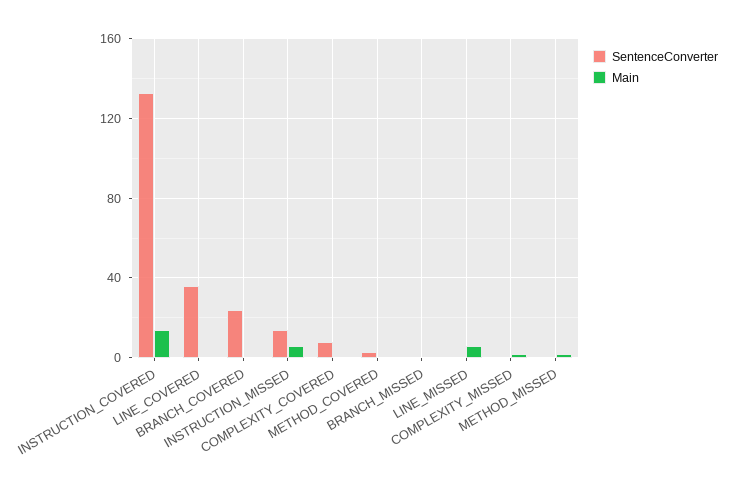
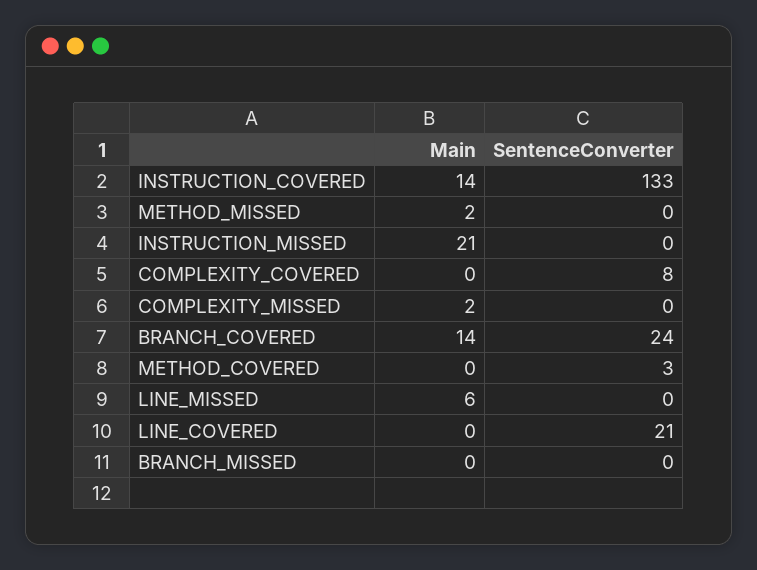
  {
    "SentenceConverter": {
      "INSTRUCTION_COVERED": 133,
-     "LINE_COVERED": 35,
+     "LINE_COVERED": 21,
      "BRANCH_COVERED": 24,
-     "INSTRUCTION_MISSED": 15,
+     "INSTRUCTION_MISSED": 0,
      "COMPLEXITY_COVERED": 8,
      "METHOD_COVERED": 3,
      "BRANCH_MISSED": 0,
      "LINE_MISSED": 0,
      "COMPLEXITY_MISSED": 0,
      "METHOD_MISSED": 0
    },
    "Main": {
      "INSTRUCTION_COVERED": 14,
      "LINE_COVERED": 0,
-     "BRANCH_COVERED": 0,
+     "BRANCH_COVERED": 14,
-     "INSTRUCTION_MISSED": 5,
+     "INSTRUCTION_MISSED": 21,
      "COMPLEXITY_COVERED": 0,
      "METHOD_COVERED": 0,
      "BRANCH_MISSED": 0,
      "LINE_MISSED": 6,
      "COMPLEXITY_MISSED": 2,
      "METHOD_MISSED": 2
    }
  }

